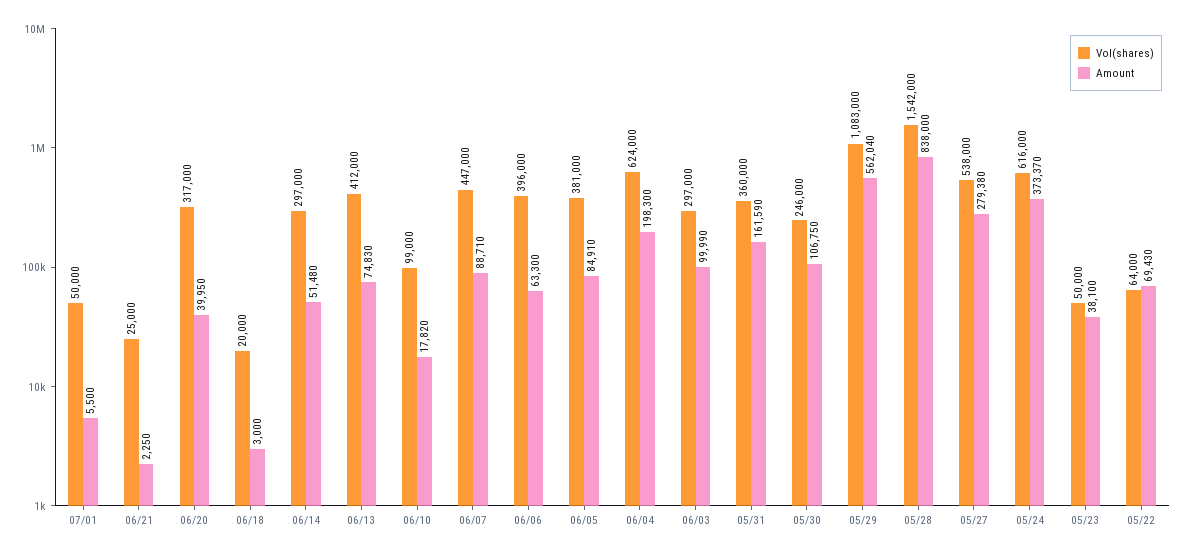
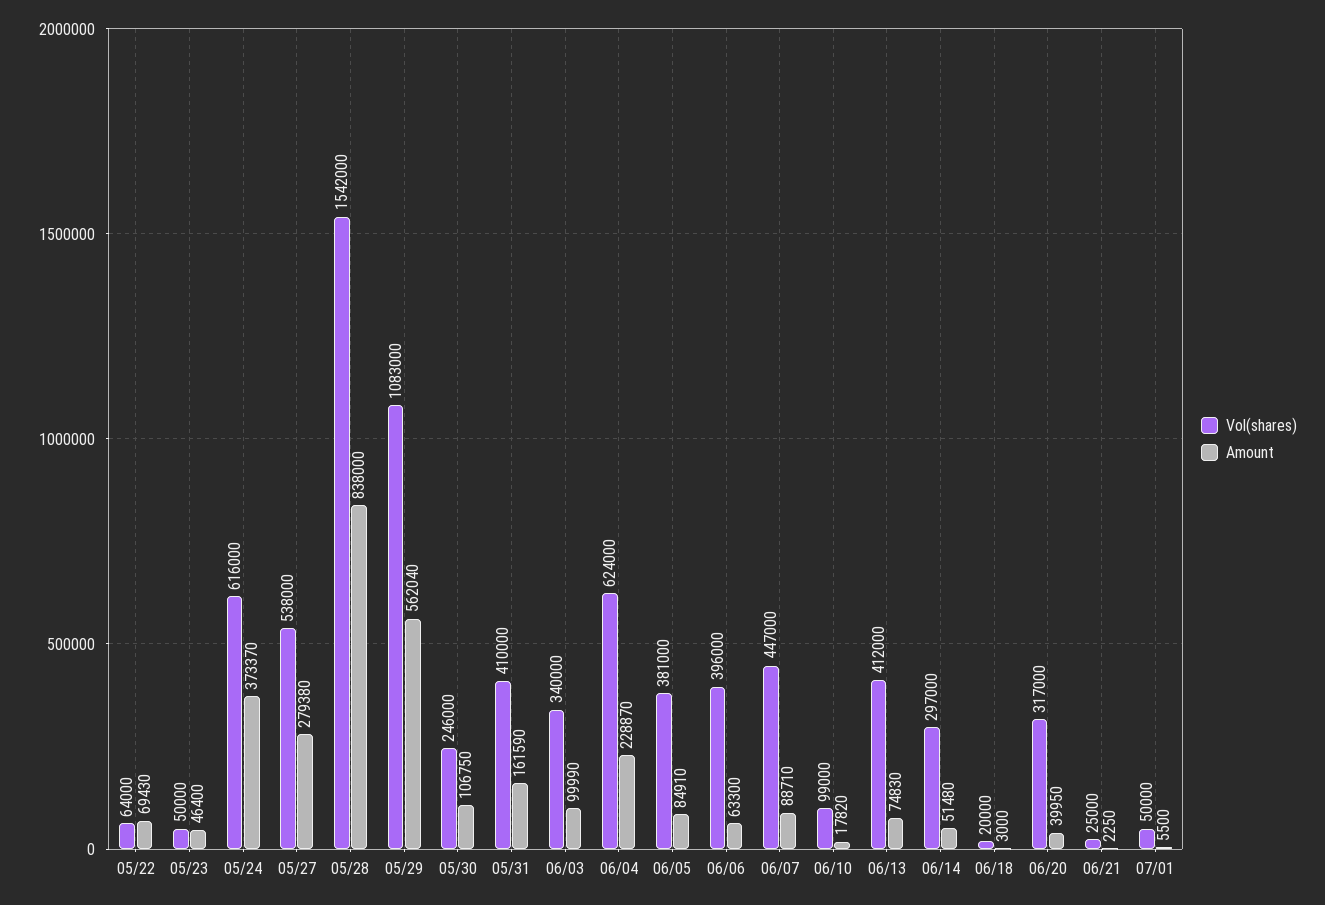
  {
    "Vol(shares)": {
      "07/01": 50000,
      "06/21": 25000,
      "06/20": 317000,
      "06/18": 20000,
      "06/14": 297000,
      "06/13": 412000,
      "06/10": 99000,
      "06/07": 447000,
      "06/06": 396000,
      "06/05": 381000,
      "06/04": 624000,
-     "06/03": 297000,
+     "06/03": 340000,
-     "05/31": 360000,
+     "05/31": 410000,
      "05/30": 246000,
      "05/29": 1083000,
      "05/28": 1542000,
      "05/27": 538000,
      "05/24": 616000,
      "05/23": 50000,
      "05/22": 64000
    },
    "Amount": {
      "07/01": 5500,
      "06/21": 2250,
      "06/20": 39950,
      "06/18": 3000,
      "06/14": 51480,
      "06/13": 74830,
      "06/10": 17820,
      "06/07": 88710,
      "06/06": 63300,
      "06/05": 84910,
-     "06/04": 198300,
+     "06/04": 228870,
      "06/03": 99990,
      "05/31": 161590,
      "05/30": 106750,
      "05/29": 562040,
      "05/28": 838000,
      "05/27": 279380,
      "05/24": 373370,
-     "05/23": 38100,
+     "05/23": 46400,
      "05/22": 69430
    }
  }

